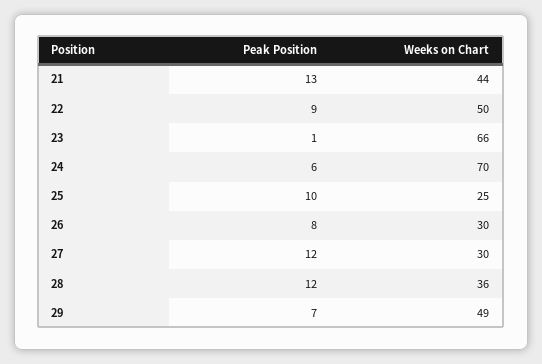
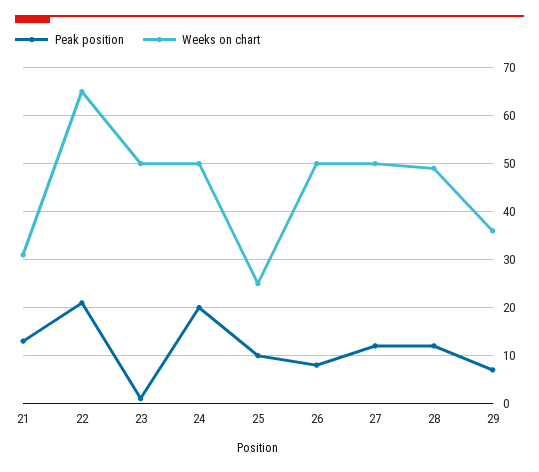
  {
    "Peak Position": {
      "21": 13,
-     "22": 9,
+     "22": 20,
      "23": 1,
-     "24": 6,
+     "24": 20,
      "25": 10,
      "26": 8,
      "27": 12,
      "28": 12,
      "29": 7
    },
    "Weeks on Chart": {
-     "21": 44,
+     "21": 30,
-     "22": 50,
+     "22": 65,
-     "23": 66,
+     "23": 50,
-     "24": 70,
+     "24": 50,
      "25": 25,
-     "26": 30,
+     "26": 50,
-     "27": 30,
+     "27": 50,
-     "28": 36,
+     "28": 50,
-     "29": 49
+     "29": 35
    }
  }

